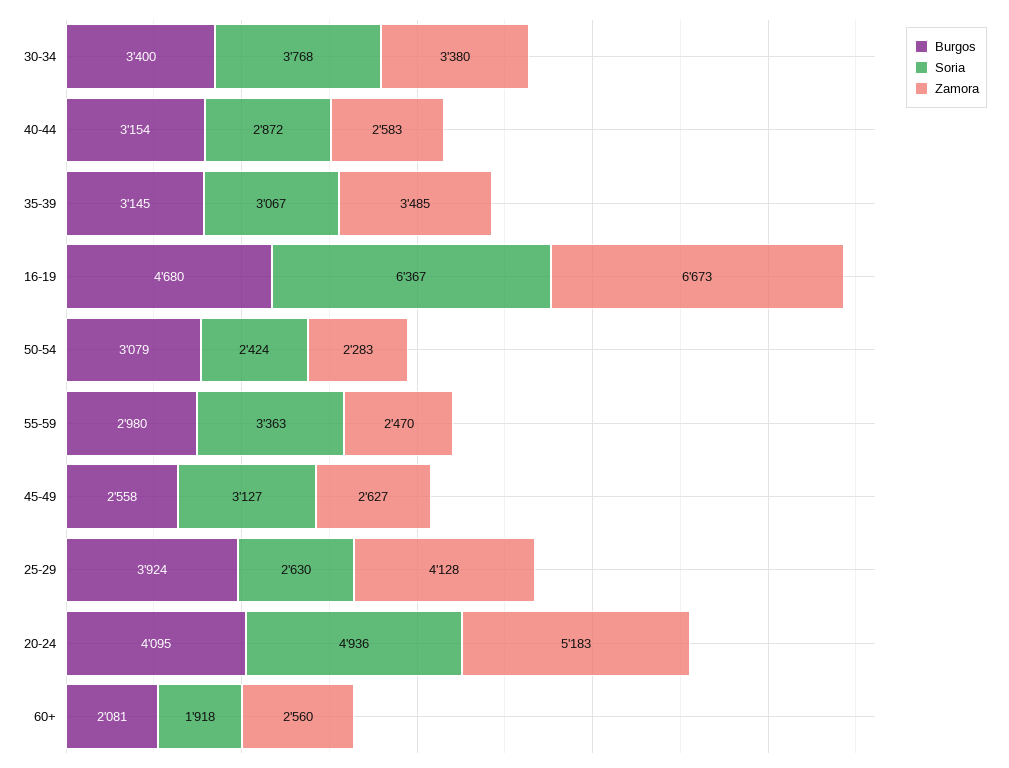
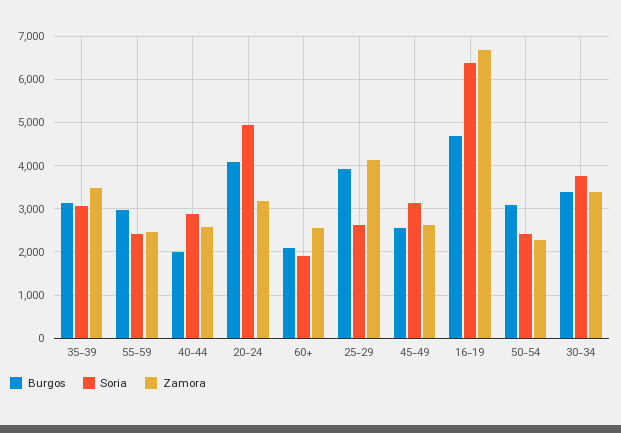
  {
    "Burgos": {
      "30-34": 3400,
-     "40-44": 3154,
+     "40-44": 2000,
      "35-39": 3145,
      "16-19": 4680,
      "50-54": 3079,
      "55-59": 2980,
      "45-49": 2558,
      "25-29": 3924,
      "20-24": 4095,
      "60+": 2081
    },
    "Soria": {
      "30-34": 3768,
      "40-44": 2872,
      "35-39": 3067,
      "16-19": 6367,
      "50-54": 2424,
-     "55-59": 3363,
+     "55-59": 2400,
      "45-49": 3127,
      "25-29": 2630,
      "20-24": 4936,
      "60+": 1918
    },
    "Zamora": {
      "30-34": 3380,
      "40-44": 2583,
      "35-39": 3485,
      "16-19": 6673,
      "50-54": 2283,
      "55-59": 2470,
      "45-49": 2627,
      "25-29": 4128,
-     "20-24": 5183,
+     "20-24": 3200,
      "60+": 2560
    }
  }

